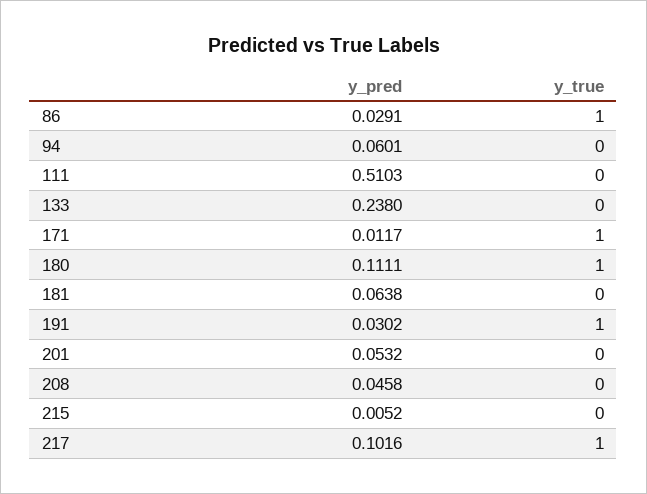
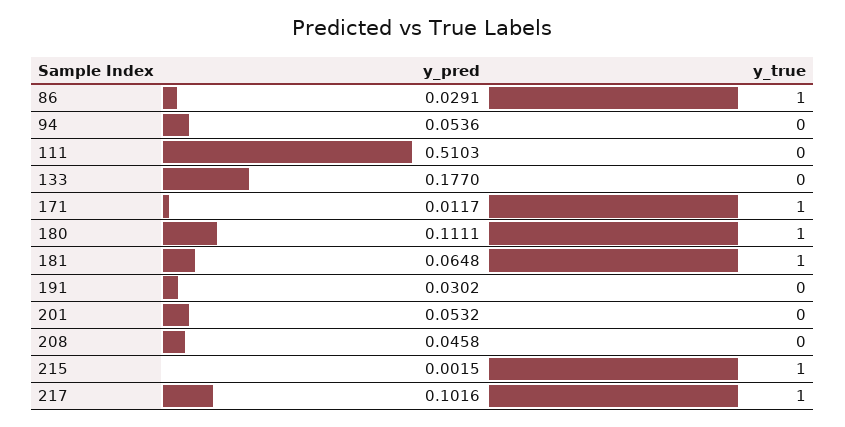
  {
    "y_pred": {
      "86": 0.0291,
-     "94": 0.0601,
+     "94": 0.0536,
      "111": 0.5103,
-     "133": 0.238,
+     "133": 0.177,
      "171": 0.0117,
      "180": 0.1111,
-     "181": 0.0638,
+     "181": 0.0648,
      "191": 0.0302,
      "201": 0.0532,
      "208": 0.0458,
-     "215": 0.0052,
+     "215": 0.0015,
      "217": 0.1016
    },
    "y_true": {
      "86": 1,
      "94": 0,
      "111": 0,
      "133": 0,
      "171": 1,
      "180": 1,
-     "181": 0,
+     "181": 1,
-     "191": 1,
+     "191": 0,
      "201": 0,
      "208": 0,
-     "215": 0,
+     "215": 1,
      "217": 1
    }
  }

